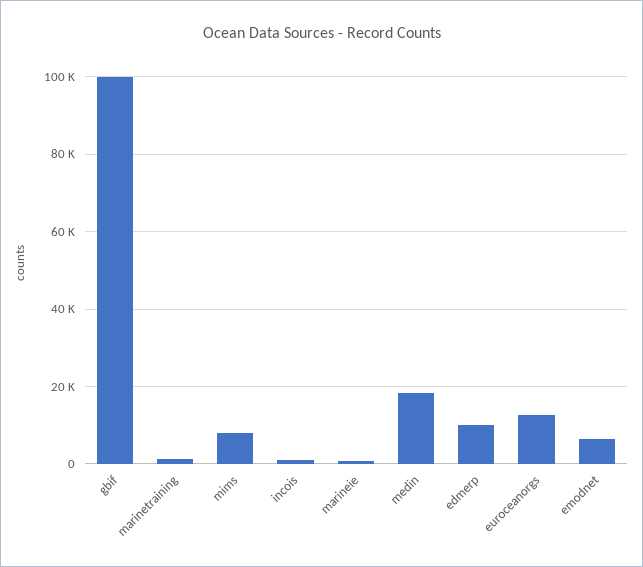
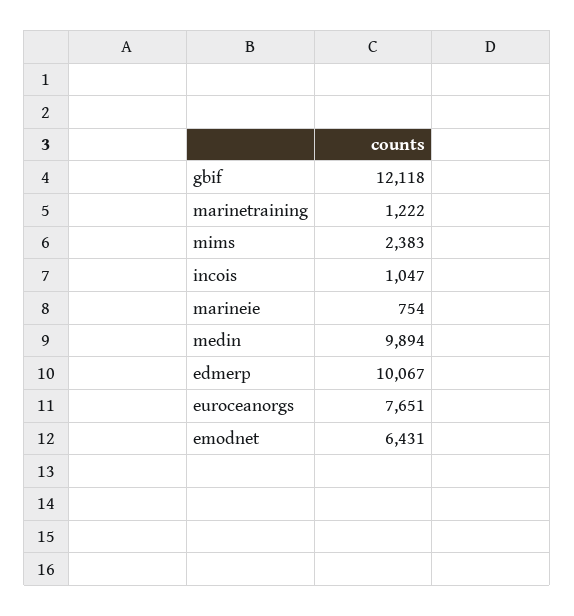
  {
-   "gbif": 100000,
+   "gbif": 12118,
    "marinetraining": 1222,
-   "mims": 8000,
+   "mims": 2383,
    "incois": 1047,
    "marineie": 754,
-   "medin": 18000,
+   "medin": 9894,
    "edmerp": 10067,
-   "euroceanorgs": 12000,
+   "euroceanorgs": 7651,
    "emodnet": 6431
  }

